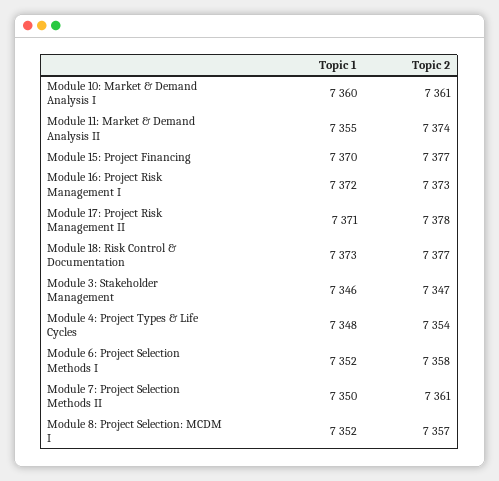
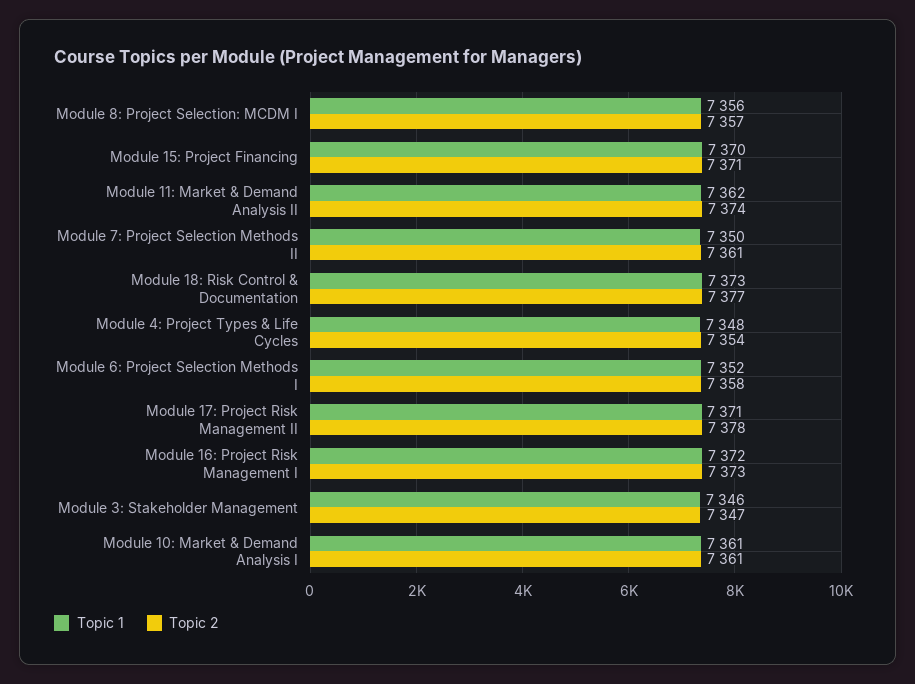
  {
    "Topic 1": {
-     "Module 10: Market & Demand Analysis I": 7360,
+     "Module 10: Market & Demand Analysis I": 7361,
-     "Module 11: Market & Demand Analysis II": 7355,
+     "Module 11: Market & Demand Analysis II": 7362,
      "Module 15: Project Financing": 7370,
      "Module 16: Project Risk Management I": 7372,
      "Module 17: Project Risk Management II": 7371,
      "Module 18: Risk Control & Documentation": 7373,
      "Module 3: Stakeholder Management": 7346,
      "Module 4: Project Types & Life Cycles": 7348,
      "Module 6: Project Selection Methods I": 7352,
      "Module 7: Project Selection Methods II": 7350,
-     "Module 8: Project Selection: MCDM I": 7352
+     "Module 8: Project Selection: MCDM I": 7356
    },
    "Topic 2": {
      "Module 10: Market & Demand Analysis I": 7361,
      "Module 11: Market & Demand Analysis II": 7374,
-     "Module 15: Project Financing": 7377,
+     "Module 15: Project Financing": 7371,
      "Module 16: Project Risk Management I": 7373,
      "Module 17: Project Risk Management II": 7378,
      "Module 18: Risk Control & Documentation": 7377,
      "Module 3: Stakeholder Management": 7347,
      "Module 4: Project Types & Life Cycles": 7354,
      "Module 6: Project Selection Methods I": 7358,
      "Module 7: Project Selection Methods II": 7361,
      "Module 8: Project Selection: MCDM I": 7357
    }
  }

